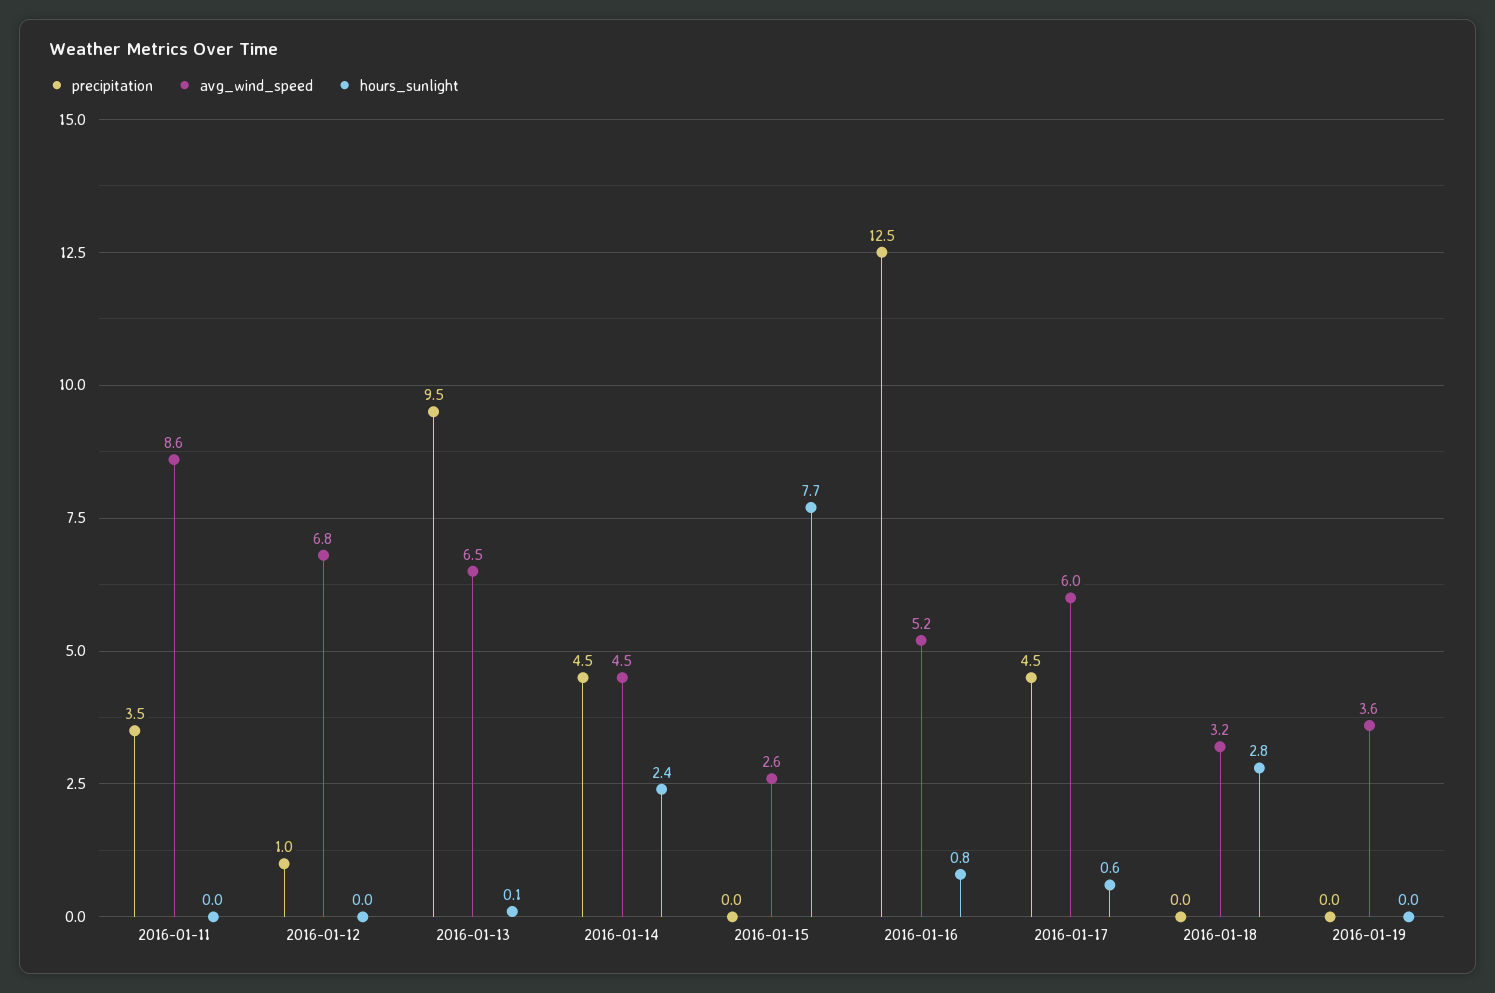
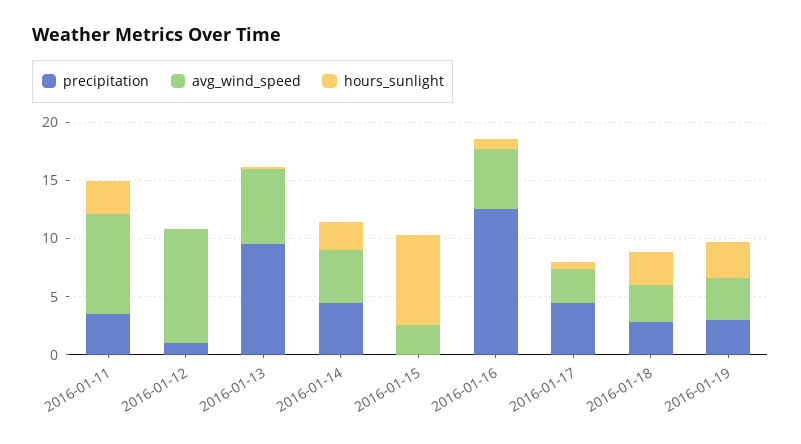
  {
    "precipitation": {
      "2016-01-11": 3.5,
      "2016-01-12": 1,
      "2016-01-13": 9.5,
      "2016-01-14": 4.5,
      "2016-01-15": 0,
      "2016-01-16": 12.5,
      "2016-01-17": 4.5,
-     "2016-01-18": 0,
+     "2016-01-18": 3,
-     "2016-01-19": 0
+     "2016-01-19": 3
    },
    "avg_wind_speed": {
      "2016-01-11": 8.6,
-     "2016-01-12": 6.8,
+     "2016-01-12": 10,
      "2016-01-13": 6.5,
      "2016-01-14": 4.5,
      "2016-01-15": 2.6,
      "2016-01-16": 5.2,
-     "2016-01-17": 6,
+     "2016-01-17": 3,
      "2016-01-18": 3.2,
      "2016-01-19": 3.6
    },
    "hours_sunlight": {
-     "2016-01-11": 0,
+     "2016-01-11": 3,
      "2016-01-12": 0,
      "2016-01-13": 0.1,
      "2016-01-14": 2.4,
      "2016-01-15": 7.7,
      "2016-01-16": 0.8,
      "2016-01-17": 0.6,
      "2016-01-18": 2.8,
-     "2016-01-19": 0
+     "2016-01-19": 3
    }
  }

